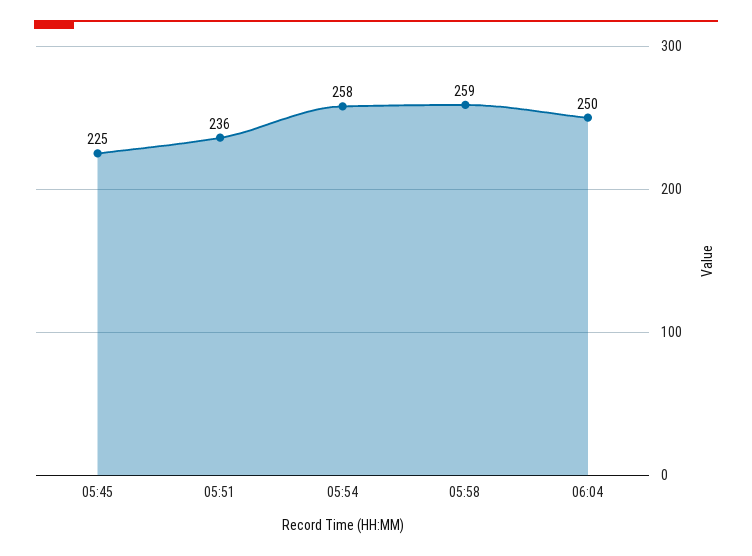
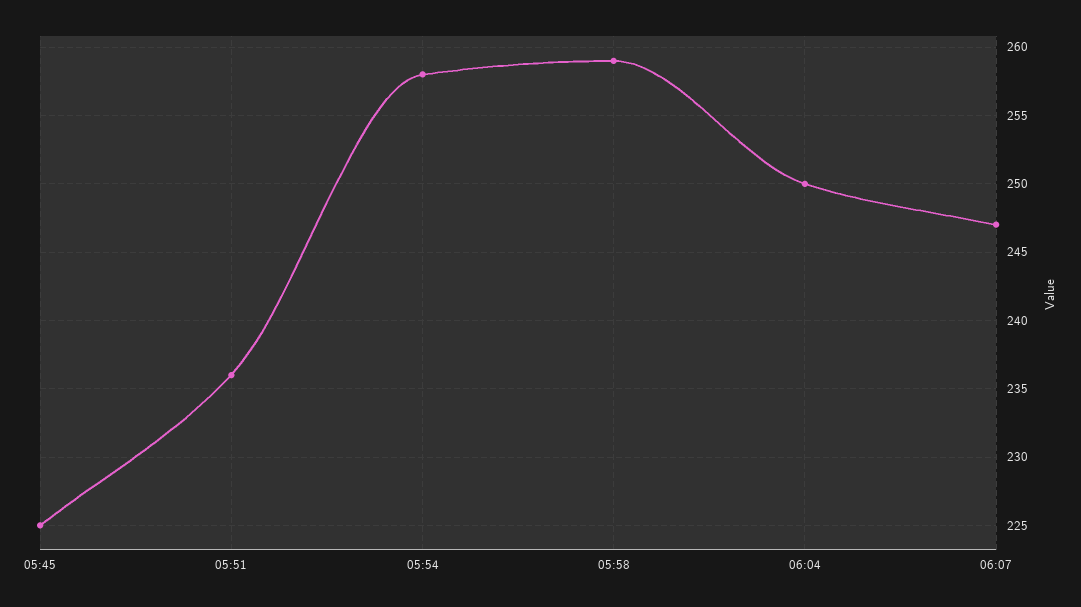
  {
    "05:45": 225,
    "05:51": 236,
    "05:54": 258,
    "05:58": 259,
-   "06:04": 250
+   "06:04": 250,
+   "06:07": 247
  }

